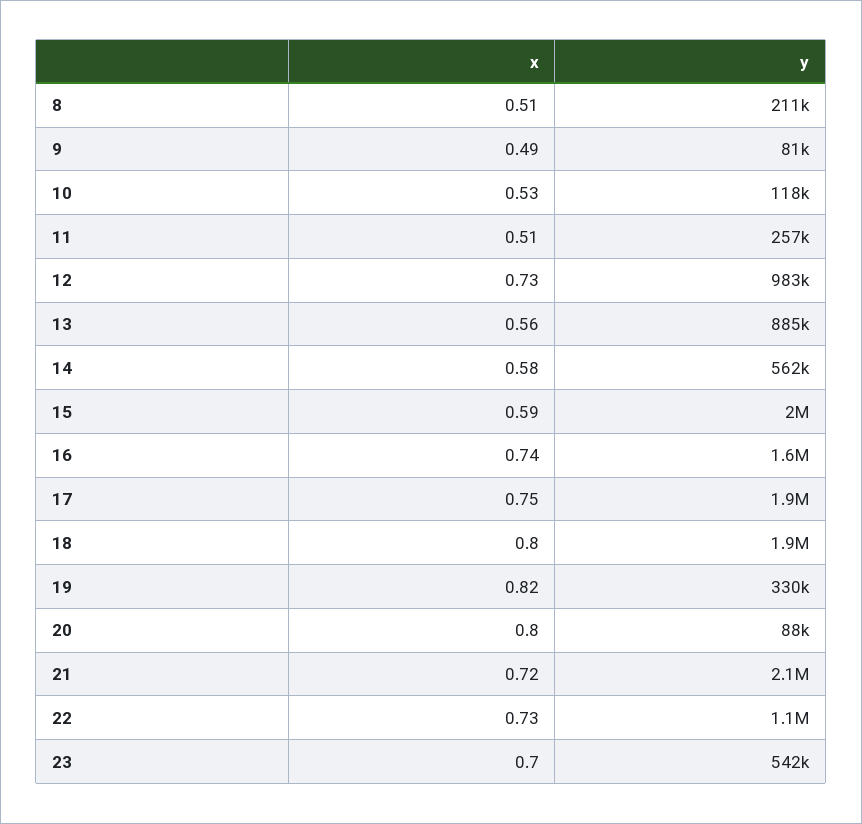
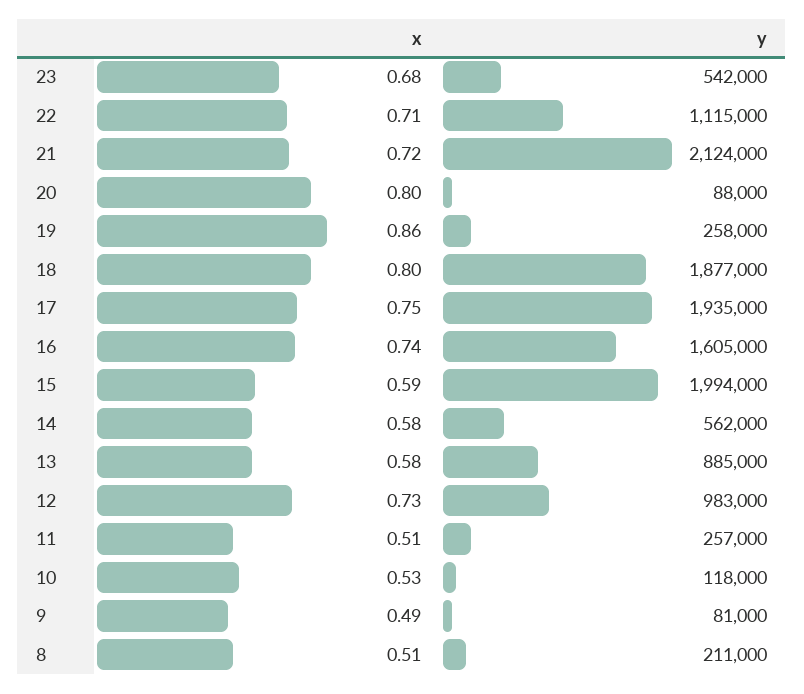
  {
    "x": {
      "8": 0.51,
      "9": 0.49,
      "10": 0.53,
      "11": 0.51,
      "12": 0.73,
-     "13": 0.56,
+     "13": 0.58,
      "14": 0.58,
      "15": 0.59,
      "16": 0.74,
      "17": 0.75,
      "18": 0.8,
-     "19": 0.82,
+     "19": 0.86,
      "20": 0.8,
      "21": 0.72,
-     "22": 0.73,
+     "22": 0.71,
-     "23": 0.7
+     "23": 0.68
    },
    "y": {
      "8": 211000,
      "9": 81000,
      "10": 118000,
      "11": 257000,
      "12": 983000,
      "13": 885000,
      "14": 562000,
      "15": 1994000,
      "16": 1605000,
      "17": 1935000,
      "18": 1877000,
-     "19": 330000,
+     "19": 258000,
      "20": 88000,
      "21": 2124000,
      "22": 1115000,
      "23": 542000
    }
  }

